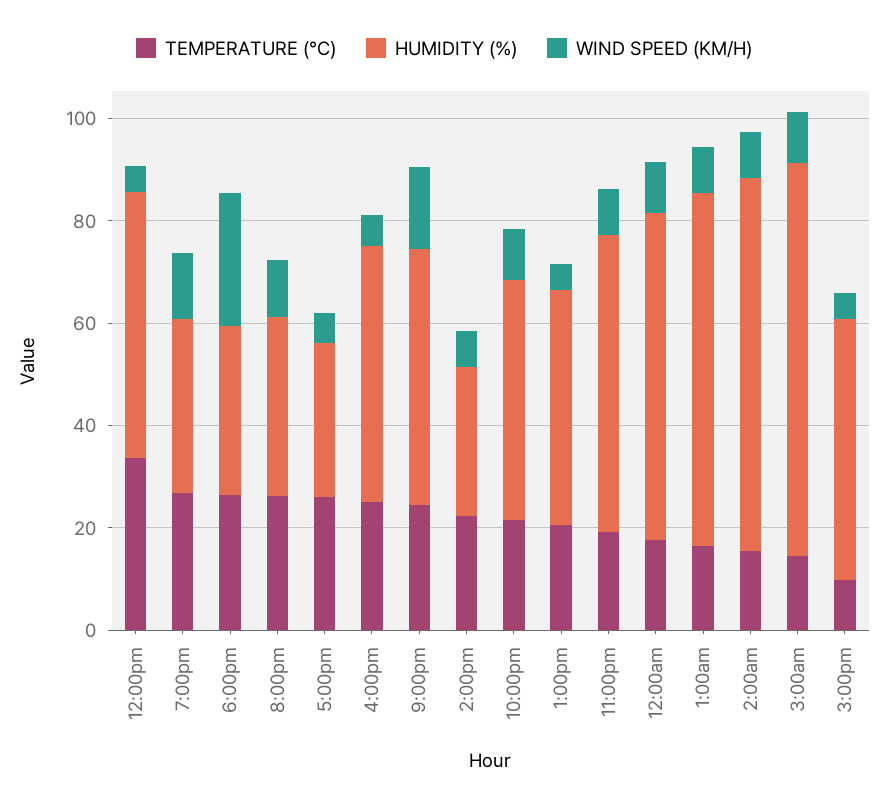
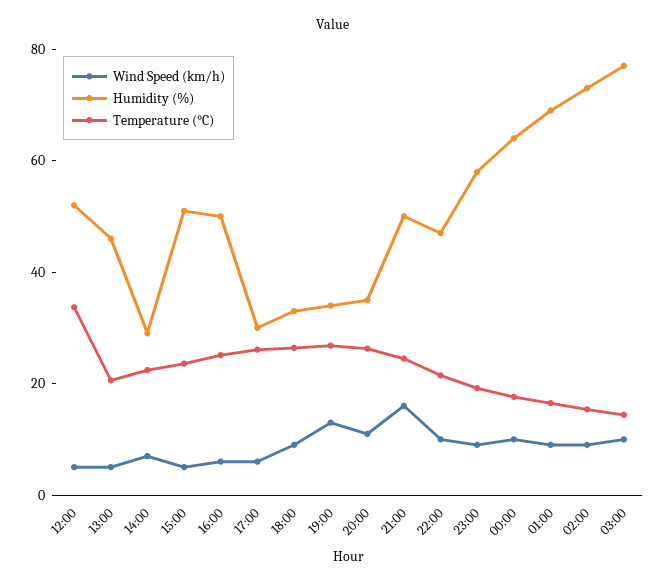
  {
    "TEMPERATURE (°C)": {
      "12:00pm": 35,
      "7:00pm": 25,
      "6:00pm": 25,
      "8:00pm": 25,
      "5:00pm": 25,
      "4:00pm": 25,
      "9:00pm": 25,
      "2:00pm": 20,
      "10:00pm": 20,
      "1:00pm": 20,
      "11:00pm": 20,
      "12:00am": 20,
      "1:00am": 15,
      "2:00am": 15,
      "3:00am": 15,
-     "3:00pm": 10
+     "3:00pm": 25
    },
    "HUMIDITY (%)": {
      "12:00pm": 50,
      "7:00pm": 35,
      "6:00pm": 35,
      "8:00pm": 35,
      "5:00pm": 30,
      "4:00pm": 50,
      "9:00pm": 50,
      "2:00pm": 30,
      "10:00pm": 45,
      "1:00pm": 45,
      "11:00pm": 60,
      "12:00am": 65,
      "1:00am": 70,
      "2:00am": 75,
      "3:00am": 75,
      "3:00pm": 50
    },
    "WIND SPEED (KM/H)": {
      "12:00pm": 5,
      "7:00pm": 15,
-     "6:00pm": 25,
+     "6:00pm": 10,
      "8:00pm": 10,
      "5:00pm": 5,
      "4:00pm": 5,
      "9:00pm": 15,
      "2:00pm": 5,
      "10:00pm": 10,
      "1:00pm": 5,
      "11:00pm": 10,
      "12:00am": 10,
      "1:00am": 10,
      "2:00am": 10,
      "3:00am": 10,
      "3:00pm": 5
    }
  }

